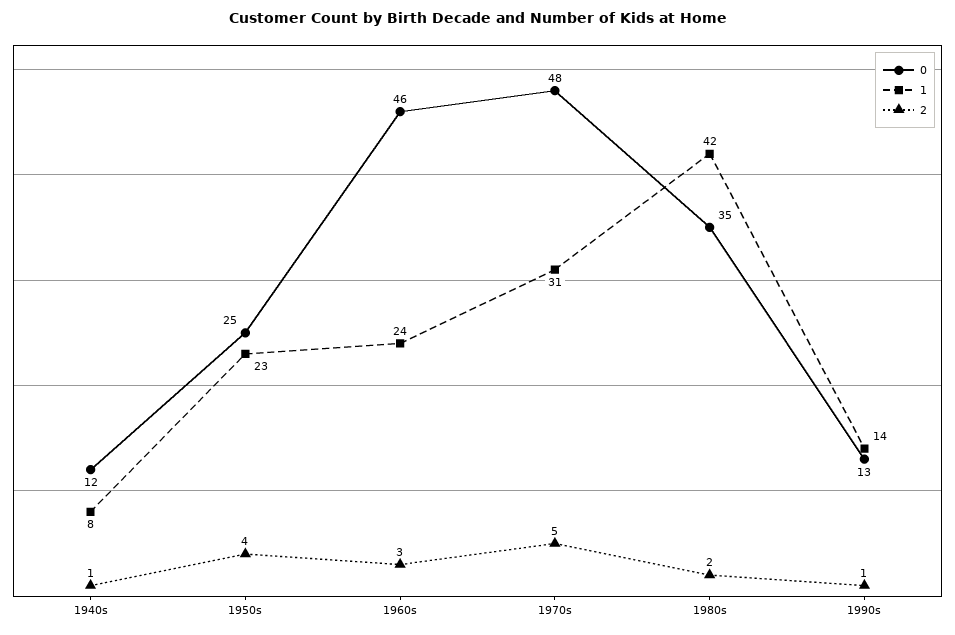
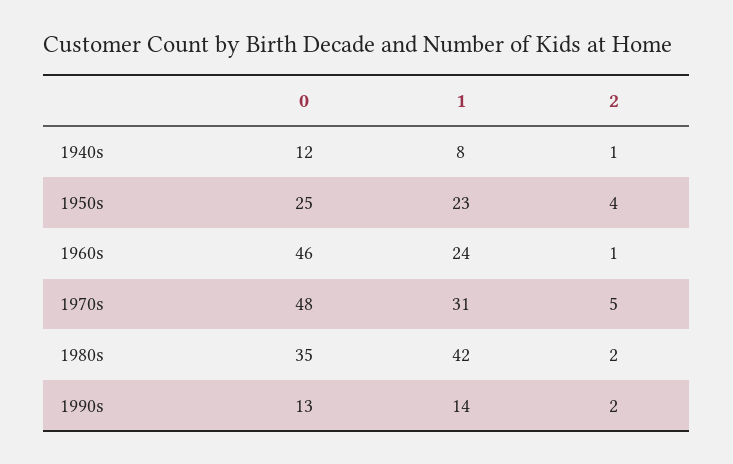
  {
    "0": {
      "1940s": 12,
      "1950s": 25,
      "1960s": 46,
      "1970s": 48,
      "1980s": 35,
      "1990s": 13
    },
    "1": {
      "1940s": 8,
      "1950s": 23,
      "1960s": 24,
      "1970s": 31,
      "1980s": 42,
      "1990s": 14
    },
    "2": {
      "1940s": 1,
      "1950s": 4,
-     "1960s": 3,
+     "1960s": 1,
      "1970s": 5,
      "1980s": 2,
-     "1990s": 1
+     "1990s": 2
    }
  }

